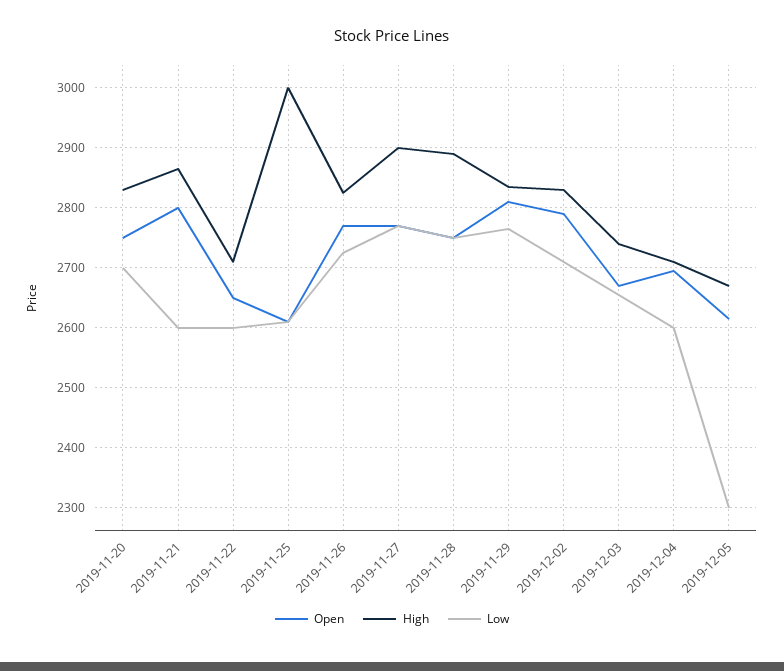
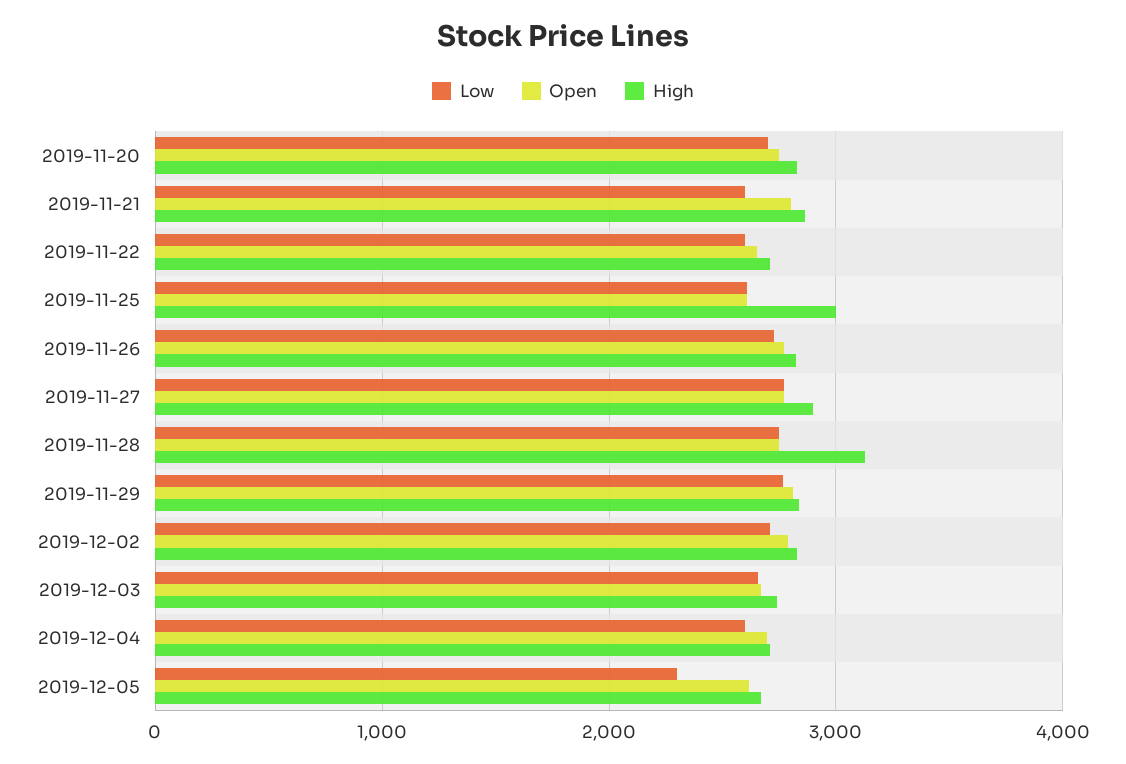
  {
    "Open": {
      "2019-11-20": 2750,
      "2019-11-21": 2800,
      "2019-11-22": 2650,
      "2019-11-25": 2610,
      "2019-11-26": 2770,
      "2019-11-27": 2770,
      "2019-11-28": 2750,
      "2019-11-29": 2810,
      "2019-12-02": 2790,
      "2019-12-03": 2670,
      "2019-12-04": 2700,
      "2019-12-05": 2620
    },
    "High": {
      "2019-11-20": 2830,
      "2019-11-21": 2870,
      "2019-11-22": 2710,
      "2019-11-25": 3000,
      "2019-11-26": 2830,
      "2019-11-27": 2900,
-     "2019-11-28": 2890,
+     "2019-11-28": 3100,
      "2019-11-29": 2840,
      "2019-12-02": 2830,
      "2019-12-03": 2740,
      "2019-12-04": 2710,
      "2019-12-05": 2670
    },
    "Low": {
      "2019-11-20": 2700,
      "2019-11-21": 2600,
      "2019-11-22": 2600,
      "2019-11-25": 2610,
      "2019-11-26": 2730,
      "2019-11-27": 2770,
      "2019-11-28": 2750,
      "2019-11-29": 2770,
      "2019-12-02": 2710,
      "2019-12-03": 2660,
      "2019-12-04": 2600,
      "2019-12-05": 2300
    }
  }

